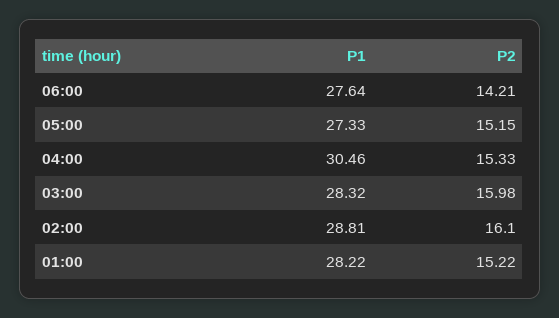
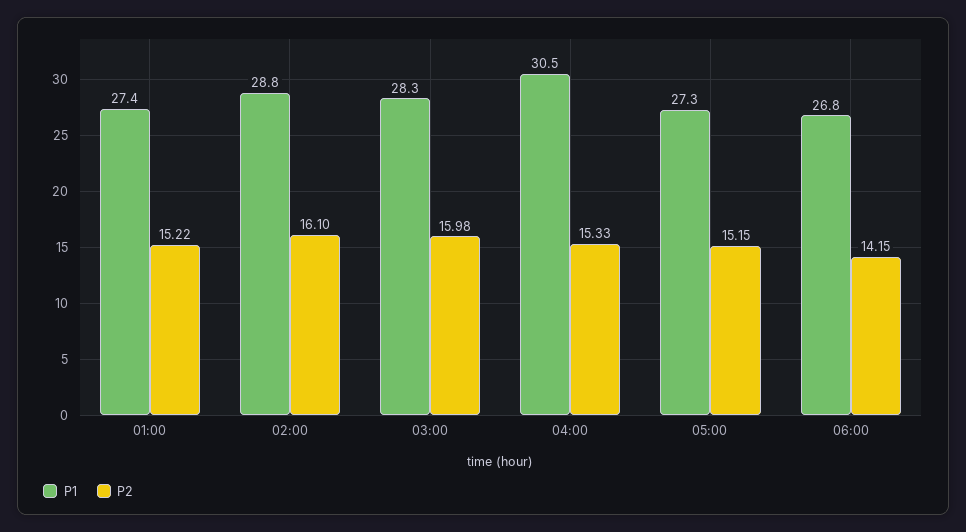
  {
    "P1": {
-     "06:00": 27.64,
+     "06:00": 26.8,
      "05:00": 27.33,
      "04:00": 30.46,
      "03:00": 28.32,
      "02:00": 28.81,
-     "01:00": 28.22
+     "01:00": 27.4
    },
    "P2": {
-     "06:00": 14.21,
+     "06:00": 14.15,
      "05:00": 15.15,
      "04:00": 15.33,
      "03:00": 15.98,
      "02:00": 16.1,
      "01:00": 15.22
    }
  }

